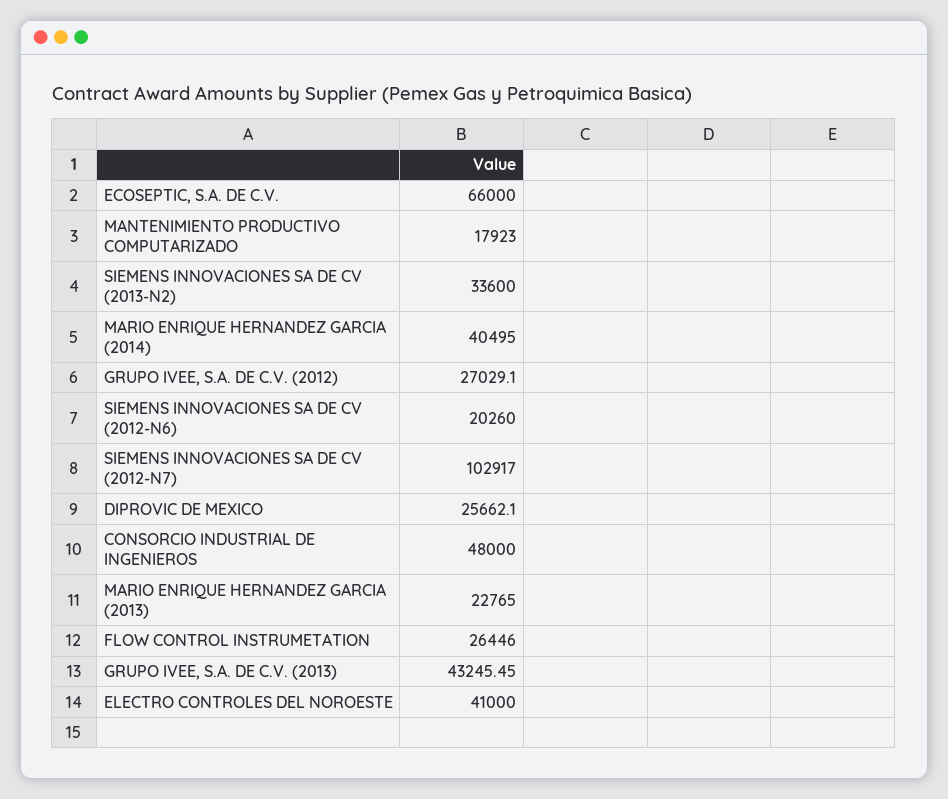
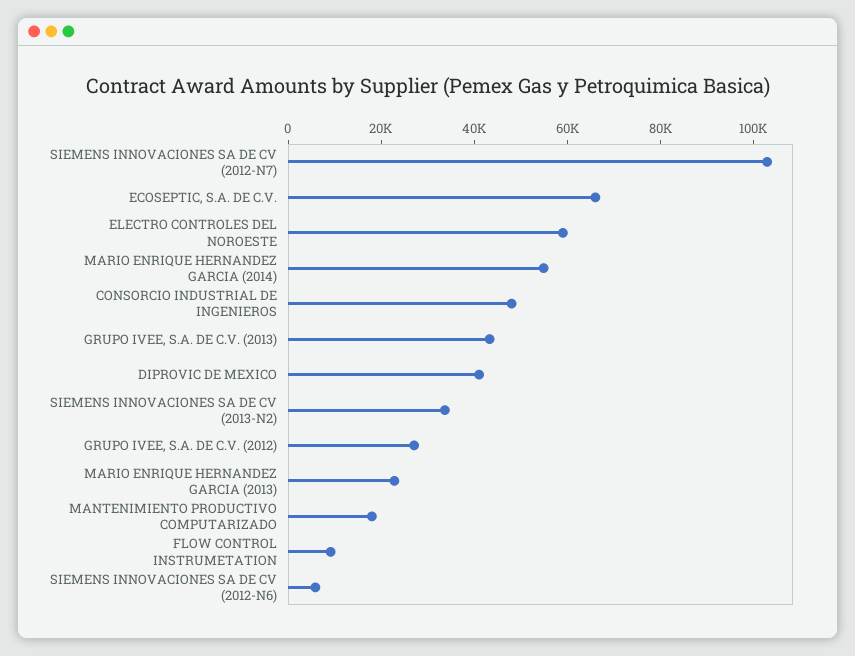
  {
    "ECOSEPTIC, S.A. DE C.V.": 66000,
    "MANTENIMIENTO PRODUCTIVO COMPUTARIZADO": 17923,
    "SIEMENS INNOVACIONES SA DE CV (2013-N2)": 33600,
-   "MARIO ENRIQUE HERNANDEZ GARCIA (2014)": 40495,
+   "MARIO ENRIQUE HERNANDEZ GARCIA (2014)": 55000,
    "GRUPO IVEE, S.A. DE C.V. (2012)": 27029.1,
-   "SIEMENS INNOVACIONES SA DE CV (2012-N6)": 20260,
+   "SIEMENS INNOVACIONES SA DE CV (2012-N6)": 5000,
    "SIEMENS INNOVACIONES SA DE CV (2012-N7)": 102917,
-   "DIPROVIC DE MEXICO": 25662.1,
+   "DIPROVIC DE MEXICO": 40000,
    "CONSORCIO INDUSTRIAL DE INGENIEROS": 48000,
    "MARIO ENRIQUE HERNANDEZ GARCIA (2013)": 22765,
-   "FLOW CONTROL INSTRUMETATION": 26446,
+   "FLOW CONTROL INSTRUMETATION": 10000,
    "GRUPO IVEE, S.A. DE C.V. (2013)": 43245.45,
-   "ELECTRO CONTROLES DEL NOROESTE": 41000
+   "ELECTRO CONTROLES DEL NOROESTE": 60000
  }

